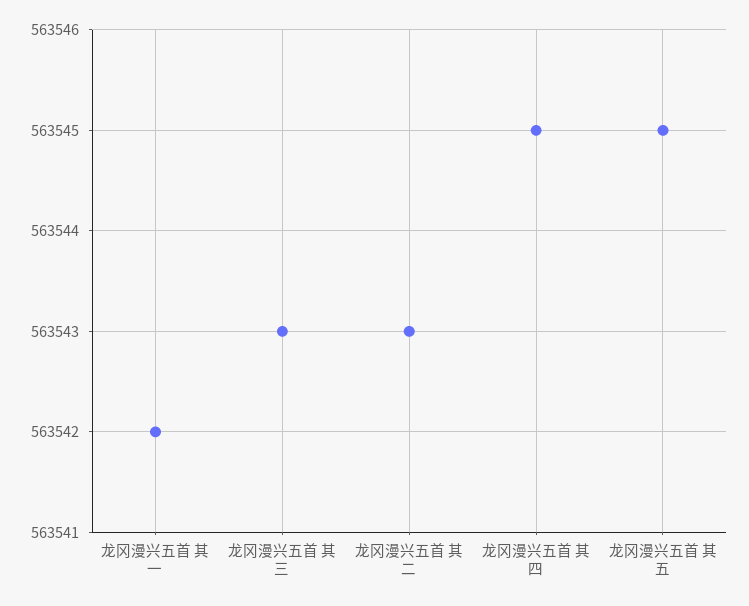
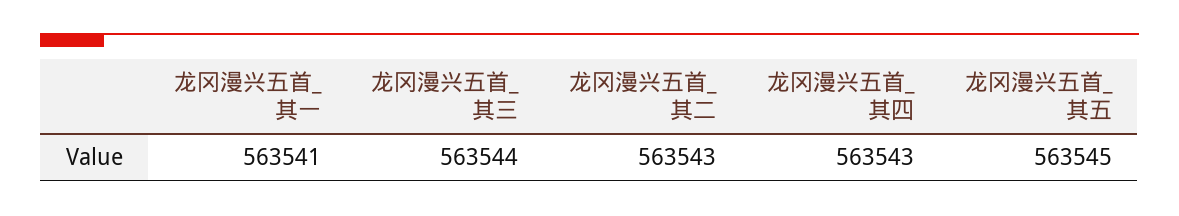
  {
-   "龙冈漫兴五首 其一": 563542,
+   "龙冈漫兴五首 其一": 563541,
-   "龙冈漫兴五首 其三": 563543,
+   "龙冈漫兴五首 其三": 563544,
    "龙冈漫兴五首 其二": 563543,
-   "龙冈漫兴五首 其四": 563545,
+   "龙冈漫兴五首 其四": 563543,
    "龙冈漫兴五首 其五": 563545
  }

